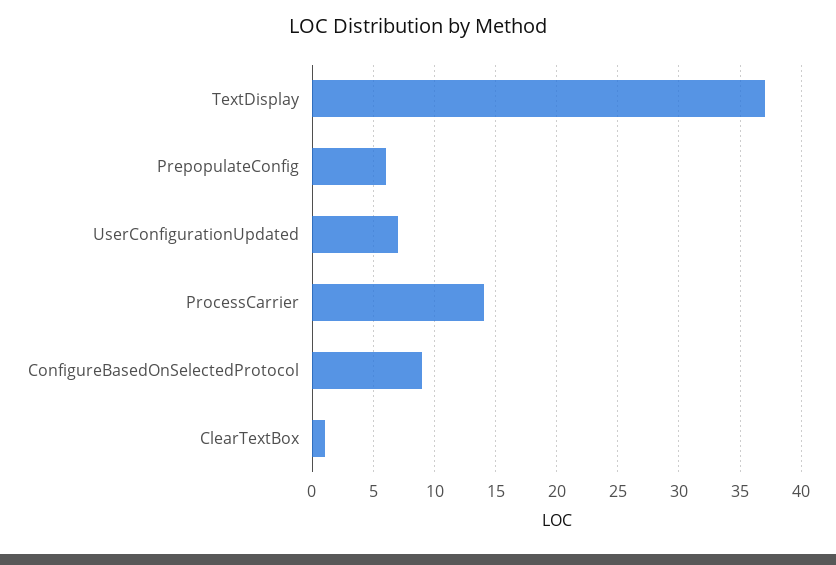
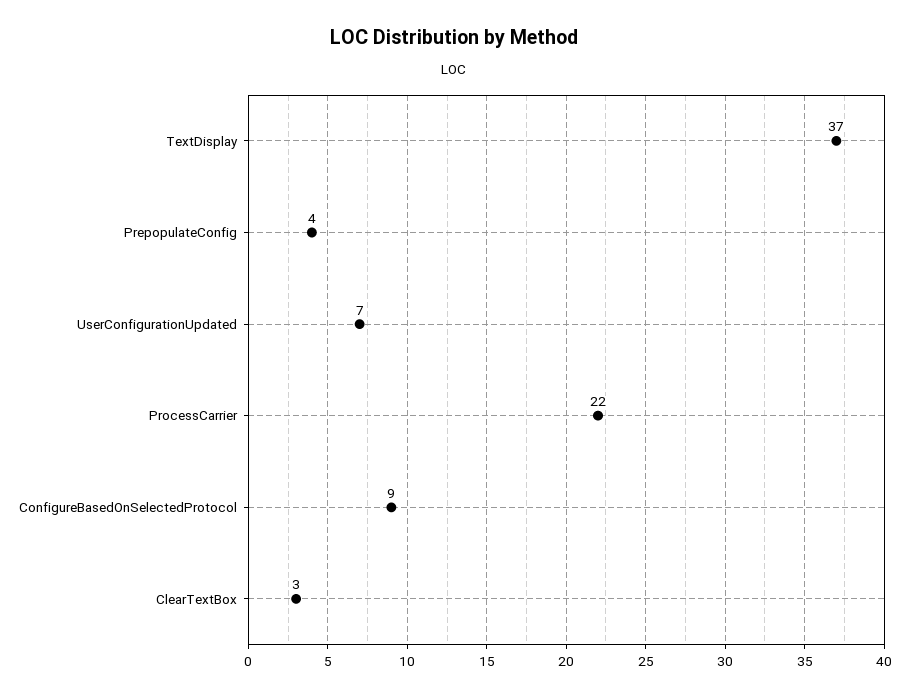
  {
    "TextDisplay": 37,
-   "PrepopulateConfig": 6,
+   "PrepopulateConfig": 4,
    "UserConfigurationUpdated": 7,
-   "ProcessCarrier": 14,
+   "ProcessCarrier": 22,
    "ConfigureBasedOnSelectedProtocol": 9,
-   "ClearTextBox": 1
+   "ClearTextBox": 3
  }

